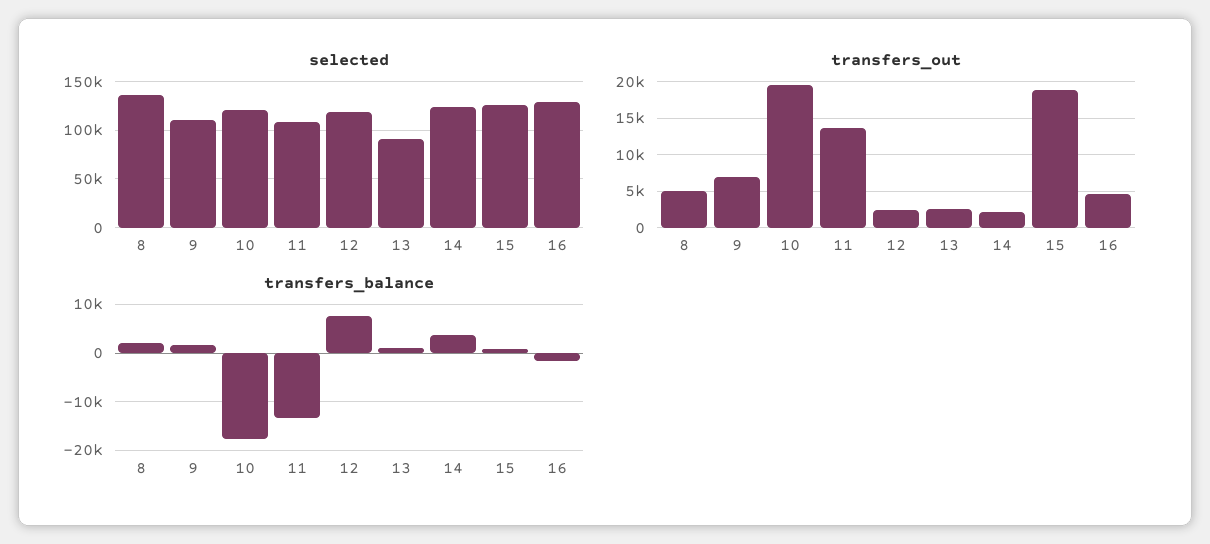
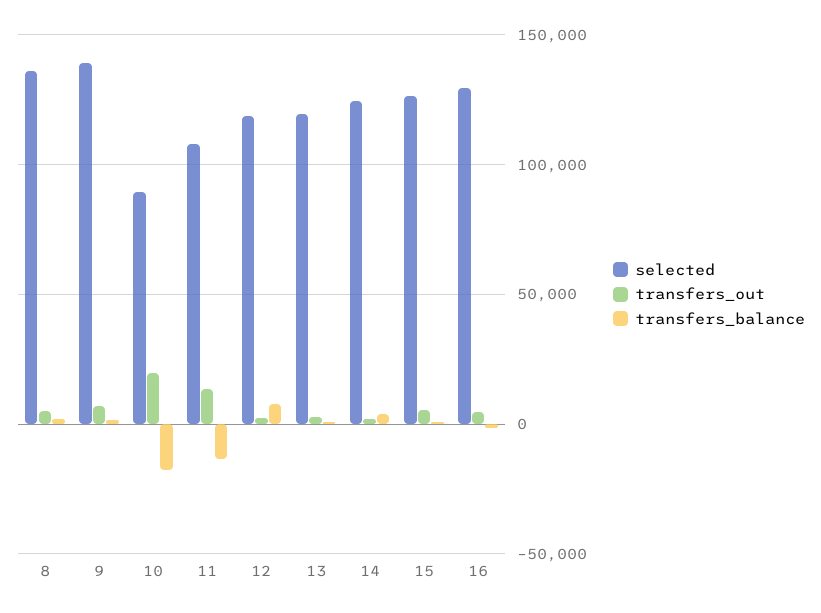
  {
    "selected": {
      "8": 135000,
-     "9": 110000,
+     "9": 140000,
-     "10": 120000,
+     "10": 90000,
      "11": 110000,
      "12": 120000,
-     "13": 90000,
+     "13": 120000,
      "14": 125000,
      "15": 125000,
      "16": 130000
    },
    "transfers_out": {
      "8": 5000,
      "9": 7000,
      "10": 20000,
      "11": 14000,
      "12": 2000,
      "13": 3000,
      "14": 2000,
-     "15": 19000,
+     "15": 5000,
      "16": 5000
    },
    "transfers_balance": {
      "8": 2000,
      "9": 2000,
      "10": -18000,
      "11": -14000,
      "12": 8000,
      "13": 0,
      "14": 4000,
      "15": 0,
      "16": -2000
    }
  }

